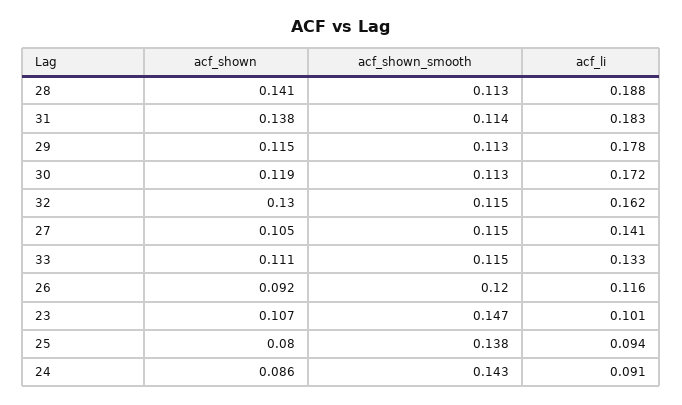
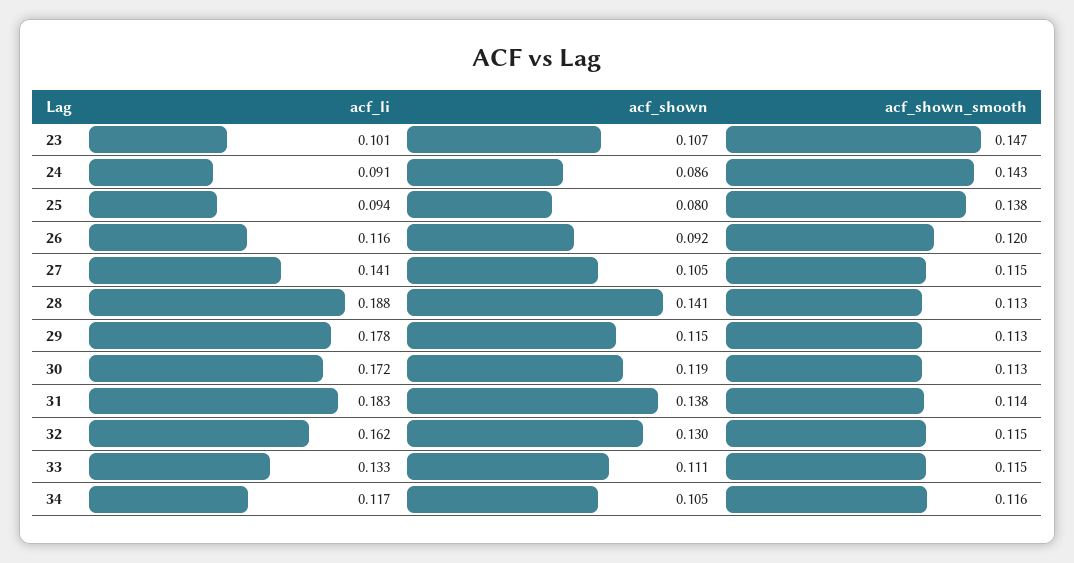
  {
    "acf_shown": {
      "28": 0.141,
      "31": 0.138,
      "29": 0.115,
      "30": 0.119,
      "32": 0.13,
      "27": 0.105,
      "33": 0.111,
      "26": 0.092,
      "23": 0.107,
      "25": 0.08,
-     "24": 0.086
+     "24": 0.086,
+     "34": 0.105
    },
    "acf_shown_smooth": {
      "28": 0.113,
      "31": 0.114,
      "29": 0.113,
      "30": 0.113,
      "32": 0.115,
      "27": 0.115,
      "33": 0.115,
      "26": 0.12,
      "23": 0.147,
      "25": 0.138,
-     "24": 0.143
+     "24": 0.143,
+     "34": 0.116
    },
    "acf_li": {
      "28": 0.188,
      "31": 0.183,
      "29": 0.178,
      "30": 0.172,
      "32": 0.162,
      "27": 0.141,
      "33": 0.133,
      "26": 0.116,
      "23": 0.101,
      "25": 0.094,
-     "24": 0.091
+     "24": 0.091,
+     "34": 0.117
    }
  }

